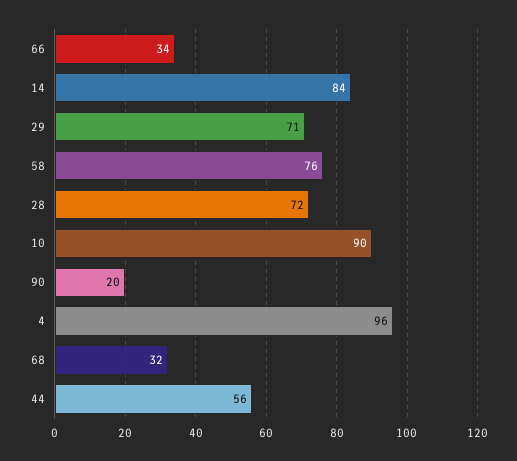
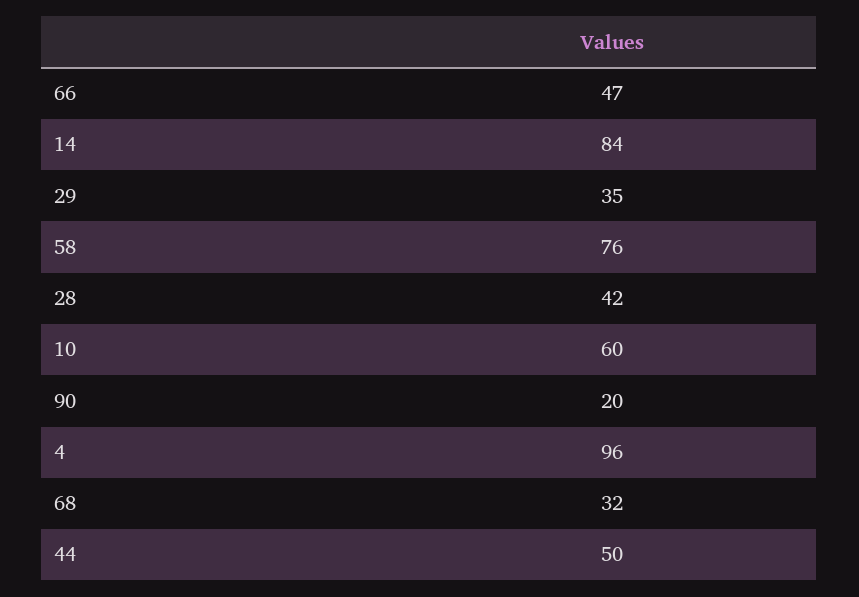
  {
-   "66": 34,
+   "66": 47,
    "14": 84,
-   "29": 71,
+   "29": 35,
    "58": 76,
-   "28": 72,
+   "28": 42,
-   "10": 90,
+   "10": 60,
    "90": 20,
    "4": 96,
    "68": 32,
-   "44": 56
+   "44": 50
  }

